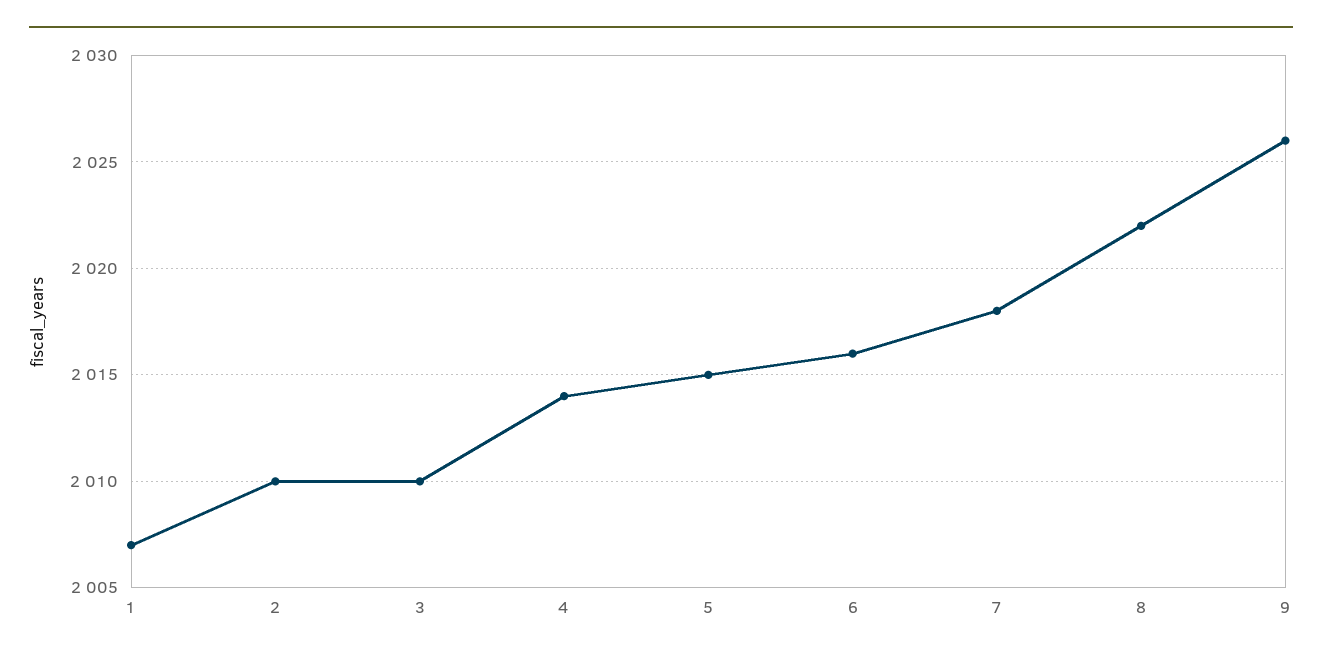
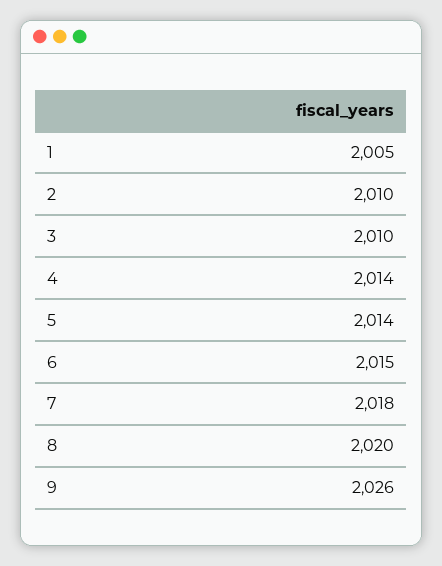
  {
-   "1": 2007,
+   "1": 2005,
    "2": 2010,
    "3": 2010,
    "4": 2014,
-   "5": 2015,
+   "5": 2014,
-   "6": 2016,
+   "6": 2015,
    "7": 2018,
-   "8": 2022,
+   "8": 2020,
    "9": 2026
  }

